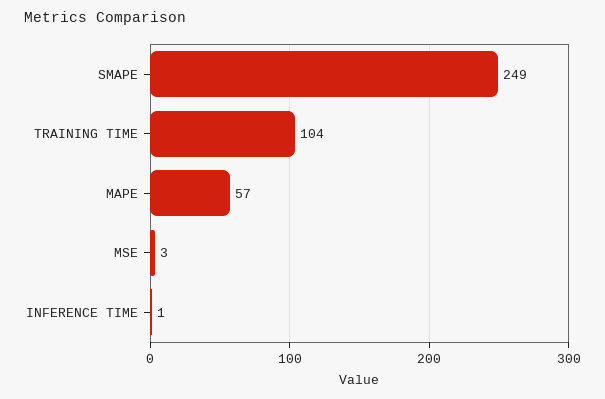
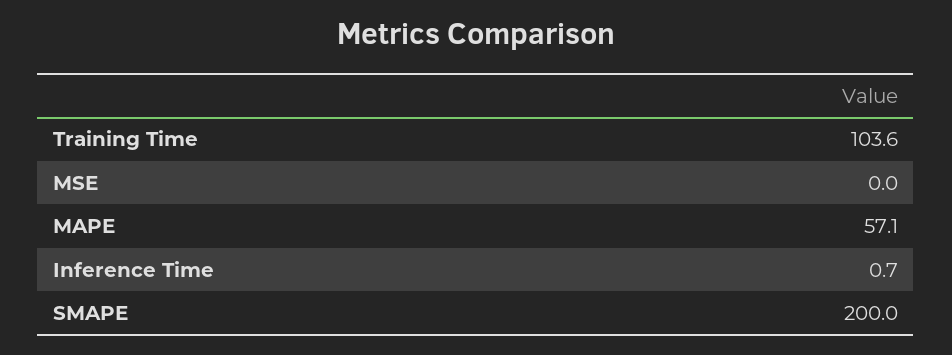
  {
-   "SMAPE": 249,
+   "SMAPE": 200,
    "TRAINING TIME": 103.6,
    "MAPE": 57.1,
-   "MSE": 3,
+   "MSE": 0,
    "INFERENCE TIME": 0.7
  }

